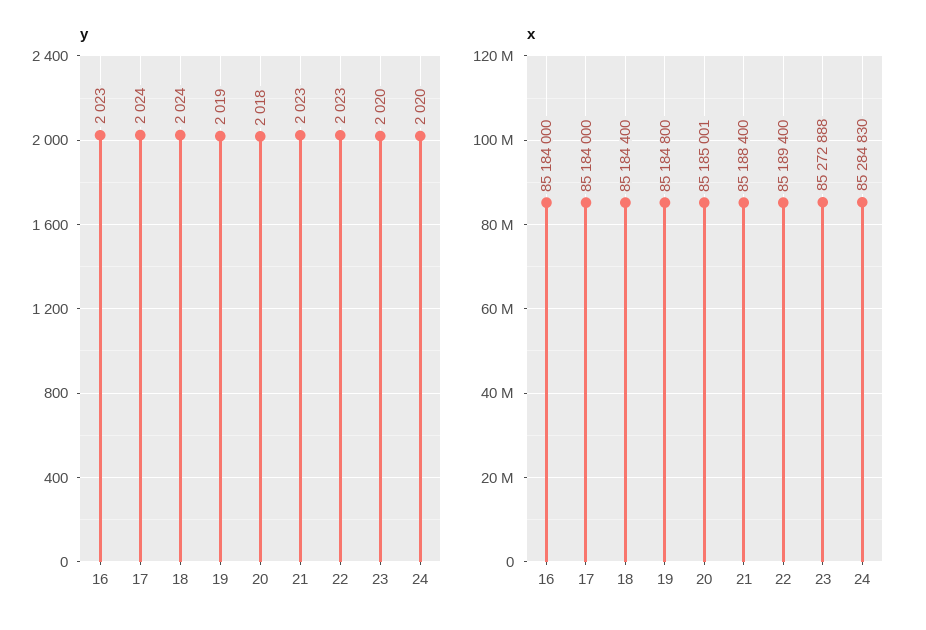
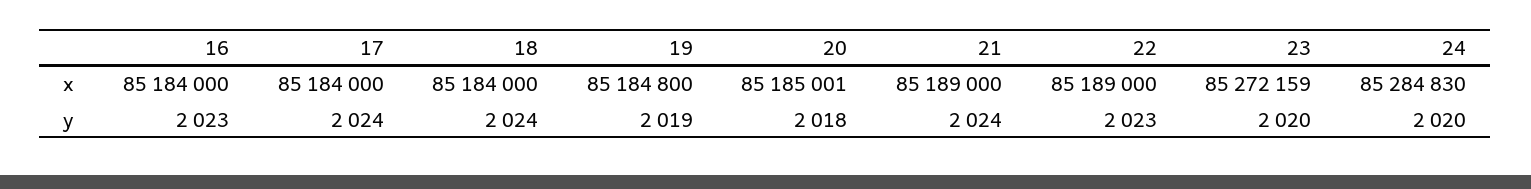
  {
    "y": {
      "16": 2023,
      "17": 2024,
      "18": 2024,
      "19": 2019,
      "20": 2018,
-     "21": 2023,
+     "21": 2024,
      "22": 2023,
      "23": 2020,
      "24": 2020
    },
    "x": {
      "16": 85184000,
      "17": 85184000,
-     "18": 85184400,
+     "18": 85184000,
      "19": 85184800,
      "20": 85185001,
-     "21": 85188400,
+     "21": 85189000,
-     "22": 85189400,
+     "22": 85189000,
-     "23": 85272888,
+     "23": 85272159,
      "24": 85284830
    }
  }

